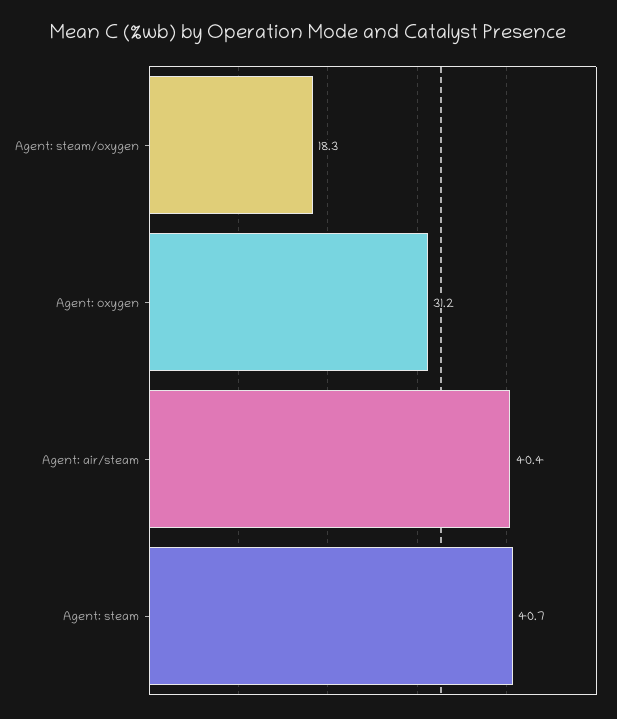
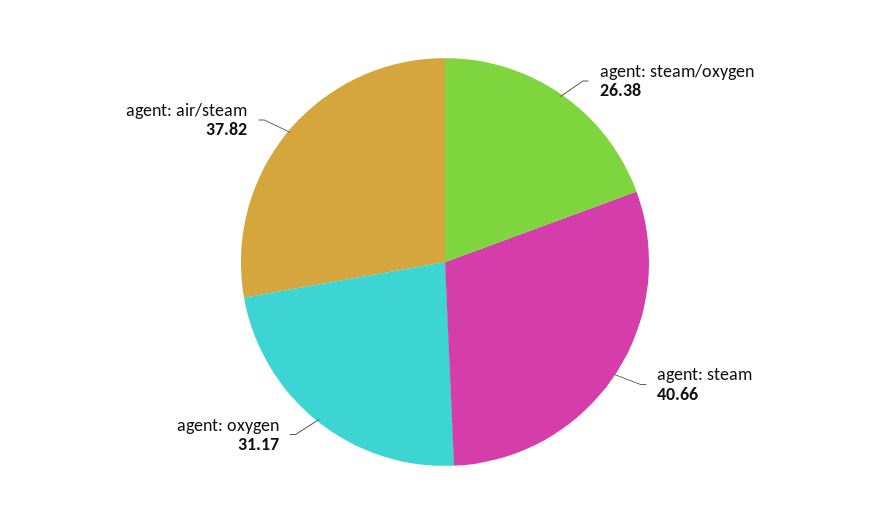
  {
-   "Agent: steam/oxygen": 18.3,
+   "Agent: steam/oxygen": 26.38,
    "Agent: oxygen": 31.17,
-   "Agent: air/steam": 40.4,
+   "Agent: air/steam": 37.82,
    "Agent: steam": 40.66
  }

